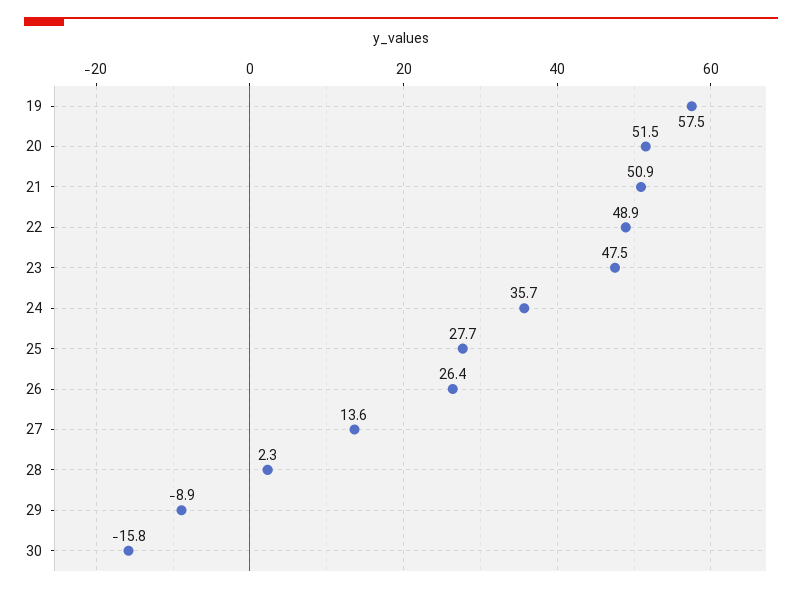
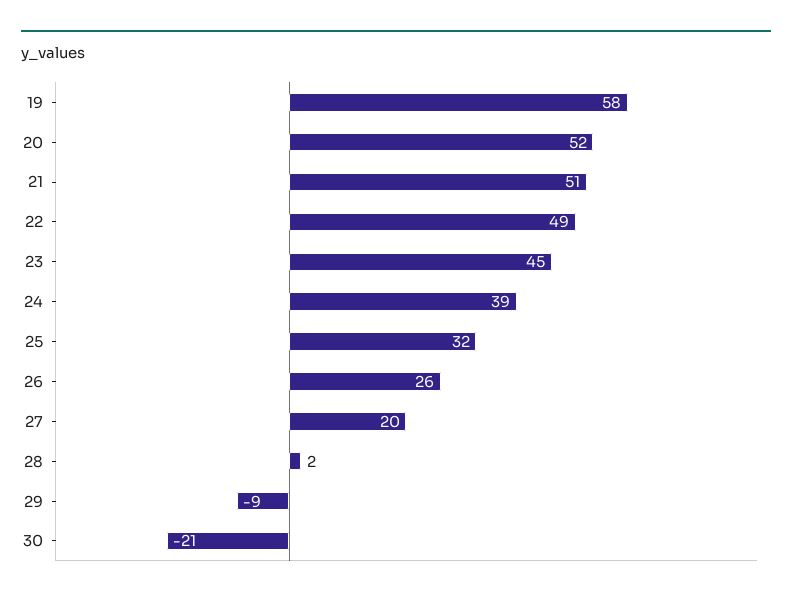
  {
    "19": 57.5,
    "20": 51.5,
    "21": 50.9,
    "22": 48.9,
-   "23": 47.5,
+   "23": 45,
-   "24": 35.7,
+   "24": 39,
-   "25": 27.7,
+   "25": 32,
    "26": 26.4,
-   "27": 13.6,
+   "27": 20,
    "28": 2.3,
    "29": -8.9,
-   "30": -15.8
+   "30": -21
  }

